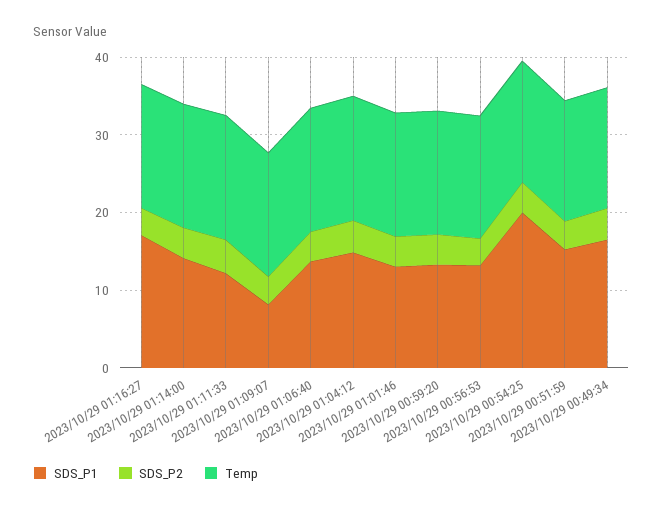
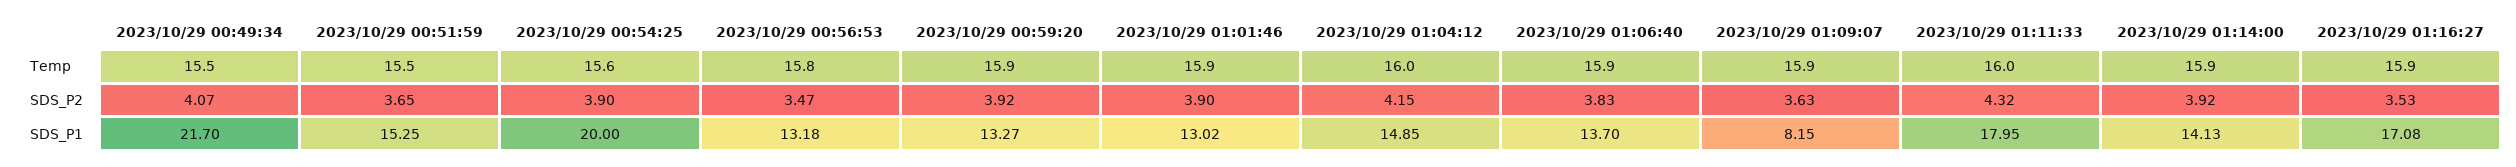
  {
    "SDS_P1": {
      "2023/10/29 01:16:27": 17.08,
      "2023/10/29 01:14:00": 14.13,
-     "2023/10/29 01:11:33": 12,
+     "2023/10/29 01:11:33": 17.95,
      "2023/10/29 01:09:07": 8.15,
      "2023/10/29 01:06:40": 13.7,
      "2023/10/29 01:04:12": 14.85,
      "2023/10/29 01:01:46": 13.02,
      "2023/10/29 00:59:20": 13.27,
      "2023/10/29 00:56:53": 13.18,
      "2023/10/29 00:54:25": 20,
      "2023/10/29 00:51:59": 15.25,
-     "2023/10/29 00:49:34": 16
+     "2023/10/29 00:49:34": 21.7
    },
    "SDS_P2": {
      "2023/10/29 01:16:27": 3.53,
      "2023/10/29 01:14:00": 3.92,
      "2023/10/29 01:11:33": 4.32,
      "2023/10/29 01:09:07": 3.63,
      "2023/10/29 01:06:40": 3.83,
      "2023/10/29 01:04:12": 4.15,
      "2023/10/29 01:01:46": 3.9,
      "2023/10/29 00:59:20": 3.92,
      "2023/10/29 00:56:53": 3.47,
      "2023/10/29 00:54:25": 3.9,
      "2023/10/29 00:51:59": 3.65,
      "2023/10/29 00:49:34": 4.07
    },
    "Temp": {
      "2023/10/29 01:16:27": 15.9,
      "2023/10/29 01:14:00": 15.9,
      "2023/10/29 01:11:33": 16,
      "2023/10/29 01:09:07": 15.9,
      "2023/10/29 01:06:40": 15.9,
      "2023/10/29 01:04:12": 16,
      "2023/10/29 01:01:46": 15.9,
      "2023/10/29 00:59:20": 15.9,
      "2023/10/29 00:56:53": 15.8,
      "2023/10/29 00:54:25": 15.6,
      "2023/10/29 00:51:59": 15.5,
      "2023/10/29 00:49:34": 15.5
    }
  }

